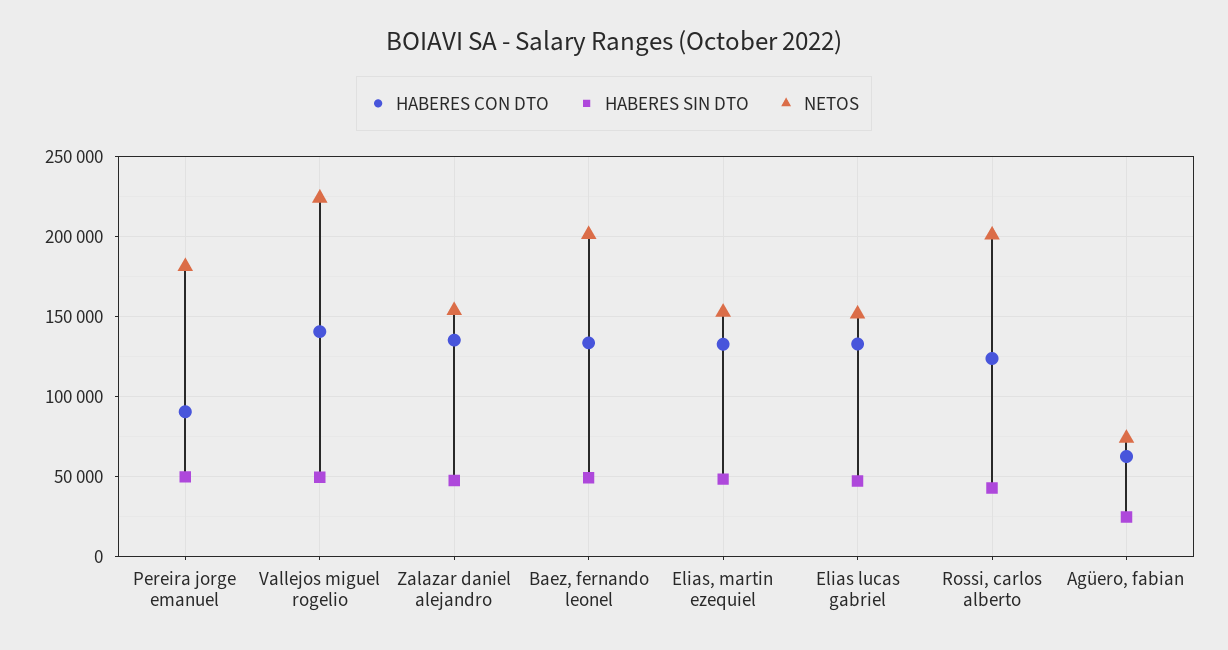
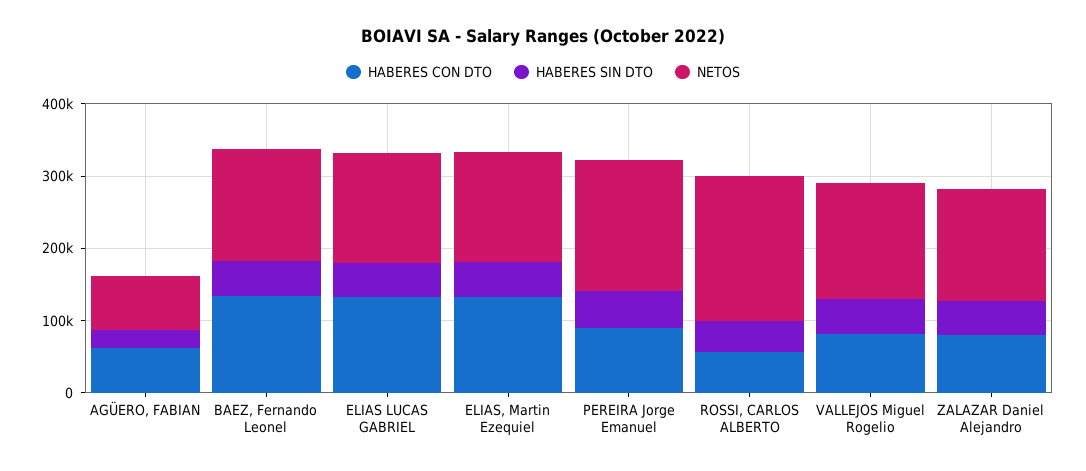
  {
    "HABERES CON DTO": {
      "Pereira jorge emanuel": 90000,
-     "Vallejos miguel rogelio": 140000,
+     "Vallejos miguel rogelio": 80000,
-     "Zalazar daniel alejandro": 135000,
+     "Zalazar daniel alejandro": 80000,
      "Baez, fernando leonel": 135000,
      "Elias, martin ezequiel": 135000,
      "Elias lucas gabriel": 135000,
-     "Rossi, carlos alberto": 125000,
+     "Rossi, carlos alberto": 60000,
      "Agüero, fabian": 65000
    },
    "HABERES SIN DTO": {
      "Pereira jorge emanuel": 50000,
      "Vallejos miguel rogelio": 50000,
      "Zalazar daniel alejandro": 50000,
      "Baez, fernando leonel": 50000,
      "Elias, martin ezequiel": 50000,
      "Elias lucas gabriel": 45000,
      "Rossi, carlos alberto": 45000,
      "Agüero, fabian": 25000
    },
    "NETOS": {
      "Pereira jorge emanuel": 180000,
-     "Vallejos miguel rogelio": 225000,
+     "Vallejos miguel rogelio": 160000,
      "Zalazar daniel alejandro": 155000,
-     "Baez, fernando leonel": 200000,
+     "Baez, fernando leonel": 160000,
      "Elias, martin ezequiel": 155000,
      "Elias lucas gabriel": 150000,
      "Rossi, carlos alberto": 200000,
      "Agüero, fabian": 75000
    }
  }

